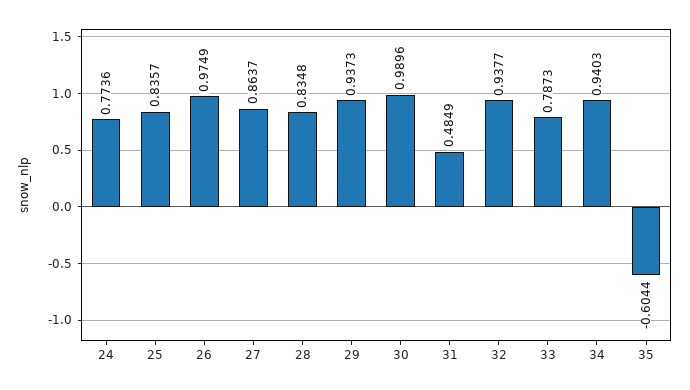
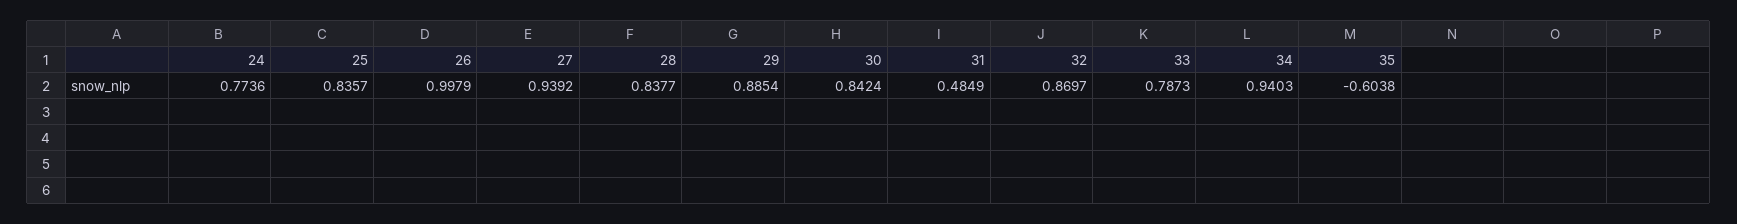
  {
    "24": 0.7736,
    "25": 0.8357,
-   "26": 0.9749,
+   "26": 0.9979,
-   "27": 0.8637,
+   "27": 0.9392,
-   "28": 0.8348,
+   "28": 0.8377,
-   "29": 0.9373,
+   "29": 0.8854,
-   "30": 0.9896,
+   "30": 0.8424,
    "31": 0.4849,
-   "32": 0.9377,
+   "32": 0.8697,
    "33": 0.7873,
    "34": 0.9403,
-   "35": -0.6044
+   "35": -0.6038
  }

